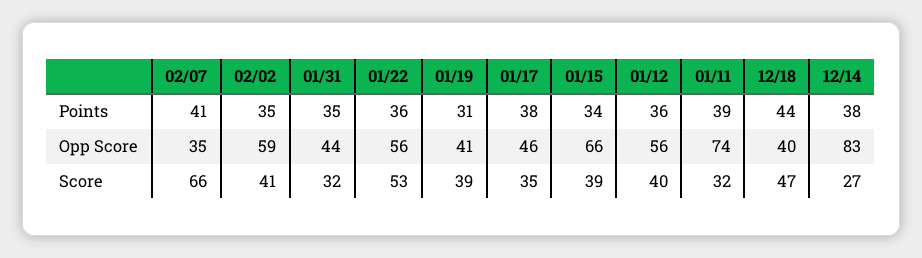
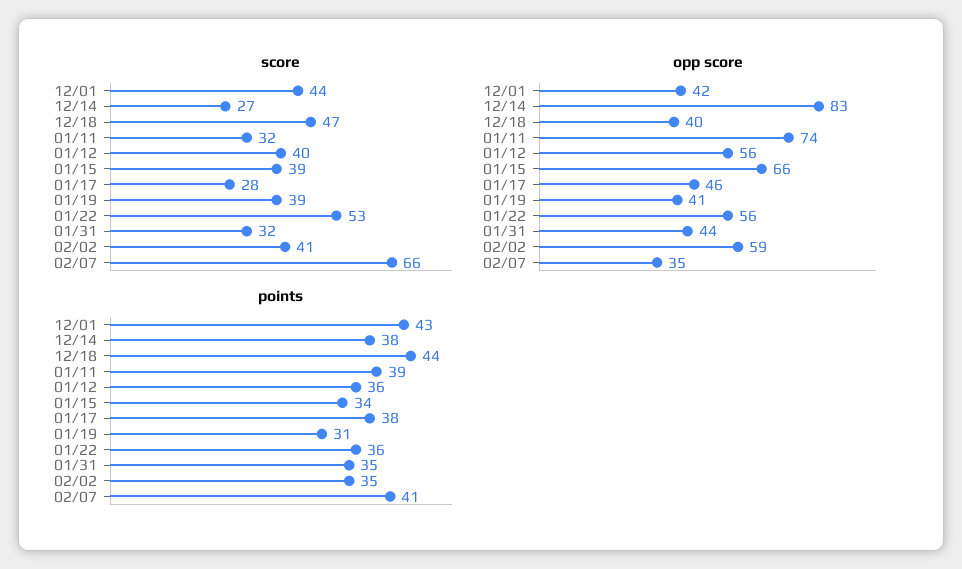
  {
    "Points": {
      "02/07": 41,
      "02/02": 35,
      "01/31": 35,
      "01/22": 36,
      "01/19": 31,
      "01/17": 38,
      "01/15": 34,
      "01/12": 36,
      "01/11": 39,
      "12/18": 44,
-     "12/14": 38
+     "12/14": 38,
+     "12/01": 43
    },
    "Opp Score": {
      "02/07": 35,
      "02/02": 59,
      "01/31": 44,
      "01/22": 56,
      "01/19": 41,
      "01/17": 46,
      "01/15": 66,
      "01/12": 56,
      "01/11": 74,
      "12/18": 40,
-     "12/14": 83
+     "12/14": 83,
+     "12/01": 42
    },
    "Score": {
      "02/07": 66,
      "02/02": 41,
      "01/31": 32,
      "01/22": 53,
      "01/19": 39,
-     "01/17": 35,
+     "01/17": 28,
      "01/15": 39,
      "01/12": 40,
      "01/11": 32,
      "12/18": 47,
-     "12/14": 27
+     "12/14": 27,
+     "12/01": 44
    }
  }

